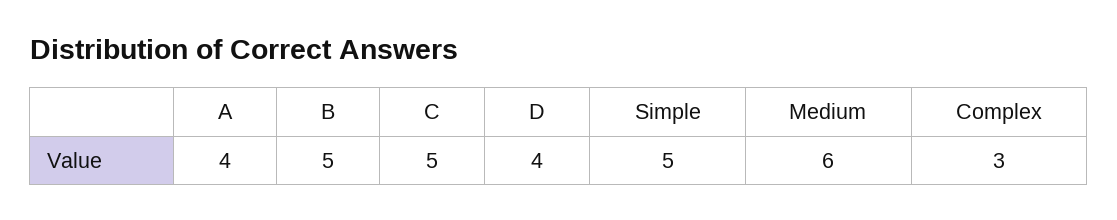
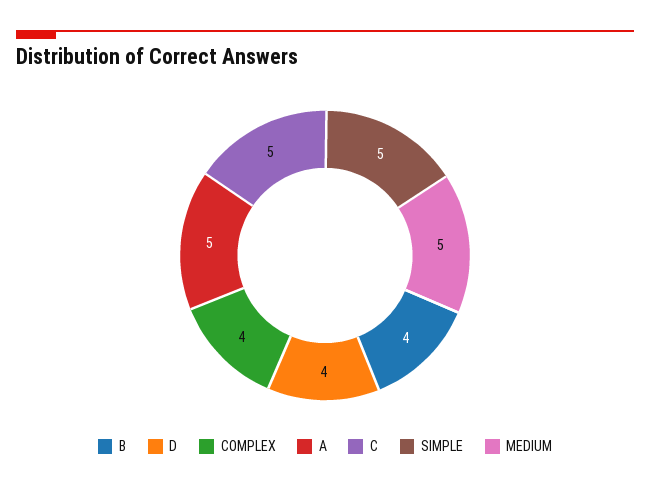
  {
-   "A": 4,
+   "A": 5,
-   "B": 5,
+   "B": 4,
    "C": 5,
    "D": 4,
    "Simple": 5,
-   "Medium": 6,
+   "Medium": 5,
-   "Complex": 3
+   "Complex": 4
  }

